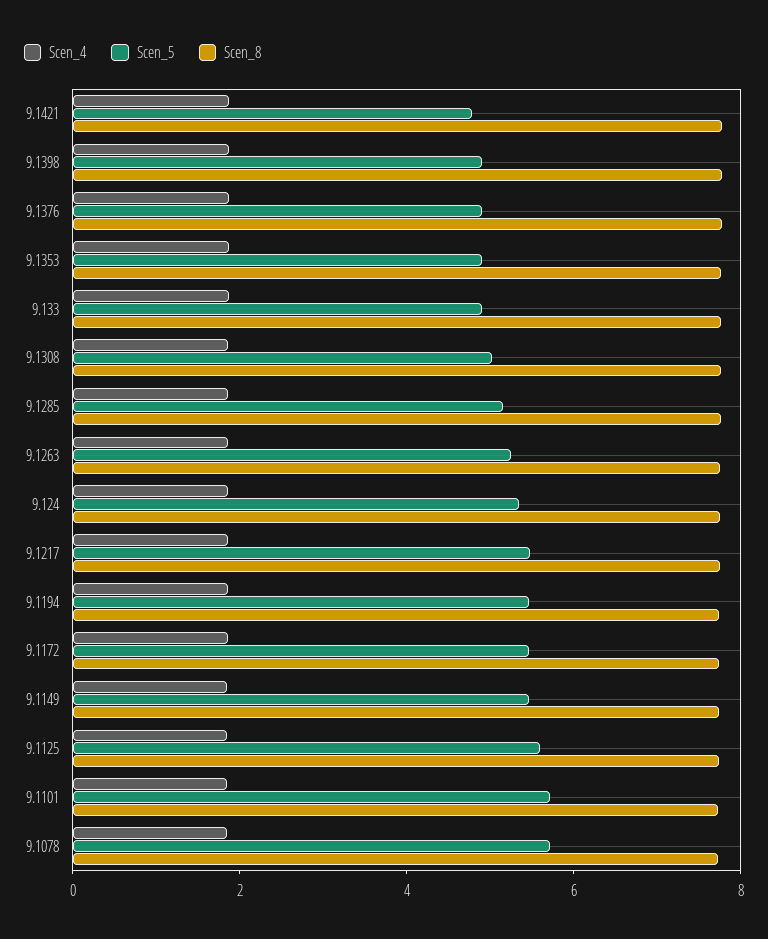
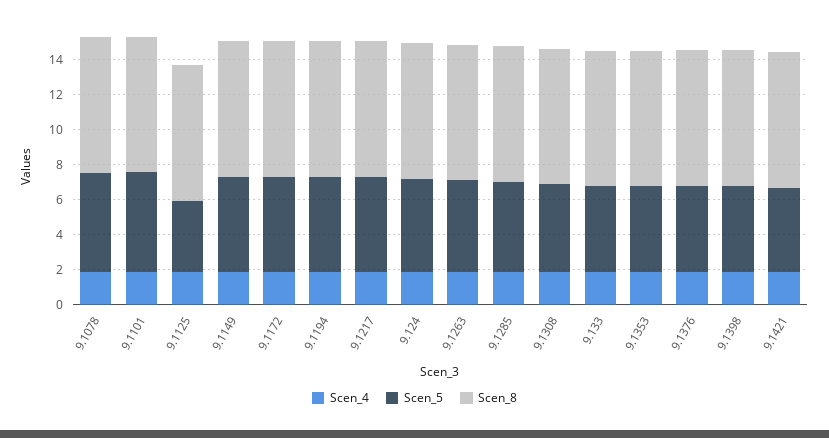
  {
    "Scen_4": {
      "9.1421": 2,
      "9.1398": 2,
      "9.1376": 2,
      "9.1353": 2,
      "9.133": 2,
      "9.1308": 2,
      "9.1285": 2,
      "9.1263": 2,
      "9.124": 2,
      "9.1217": 2,
      "9.1194": 2,
      "9.1172": 2,
      "9.1149": 2,
      "9.1125": 2,
      "9.1101": 2,
      "9.1078": 2
    },
    "Scen_5": {
      "9.1421": 5,
      "9.1398": 5,
      "9.1376": 5,
      "9.1353": 5,
      "9.133": 5,
      "9.1308": 5,
      "9.1285": 5,
      "9.1263": 5,
      "9.124": 5.5,
      "9.1217": 5.5,
      "9.1194": 5.5,
      "9.1172": 5.5,
      "9.1149": 5.5,
-     "9.1125": 5.5,
+     "9.1125": 4,
      "9.1101": 5.5,
      "9.1078": 5.5
    },
    "Scen_8": {
      "9.1421": 8,
      "9.1398": 8,
      "9.1376": 8,
      "9.1353": 8,
      "9.133": 8,
      "9.1308": 8,
      "9.1285": 8,
      "9.1263": 8,
      "9.124": 7.5,
      "9.1217": 7.5,
      "9.1194": 7.5,
      "9.1172": 7.5,
      "9.1149": 7.5,
      "9.1125": 7.5,
      "9.1101": 7.5,
      "9.1078": 7.5
    }
  }

